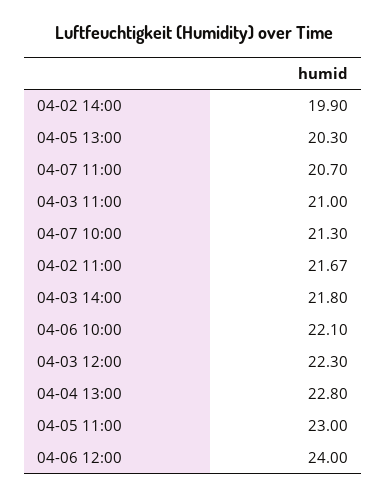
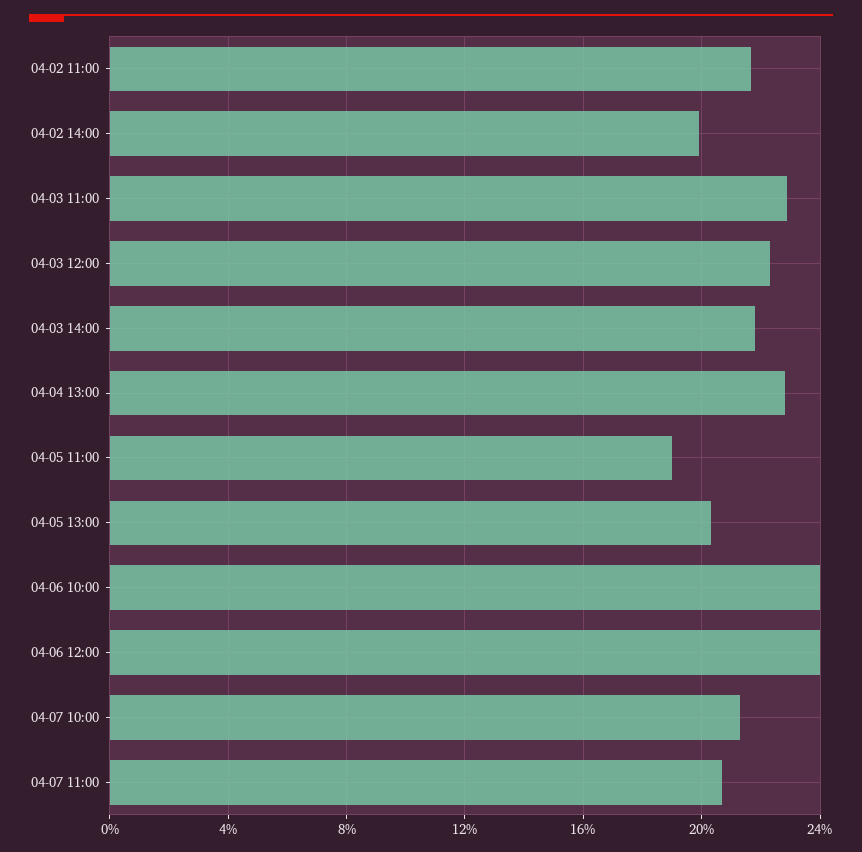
  {
    "04-02 14:00": 19.9,
    "04-05 13:00": 20.3,
    "04-07 11:00": 20.7,
-   "04-03 11:00": 21,
+   "04-03 11:00": 23,
    "04-07 10:00": 21.3,
    "04-02 11:00": 21.67,
    "04-03 14:00": 21.8,
-   "04-06 10:00": 22.1,
+   "04-06 10:00": 24,
    "04-03 12:00": 22.3,
    "04-04 13:00": 22.8,
-   "04-05 11:00": 23,
+   "04-05 11:00": 19,
    "04-06 12:00": 24
  }

